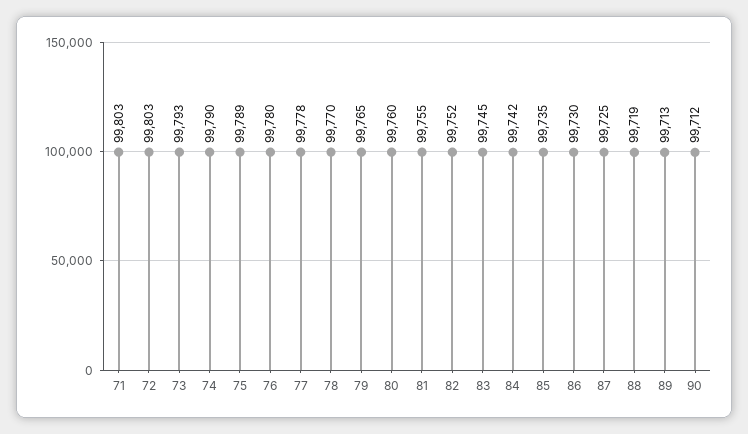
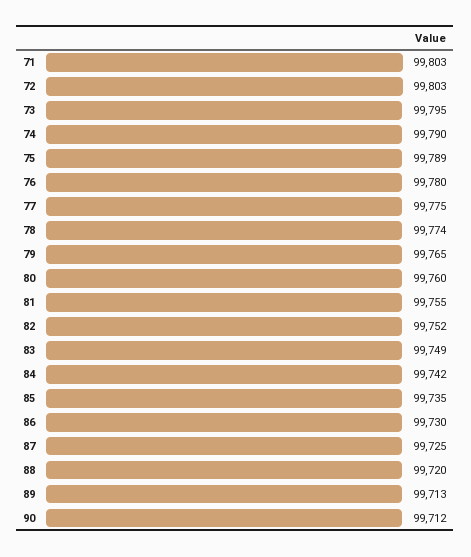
  {
    "71": 99803,
    "72": 99803,
-   "73": 99793,
+   "73": 99795,
    "74": 99790,
    "75": 99789,
    "76": 99780,
-   "77": 99778,
+   "77": 99775,
-   "78": 99770,
+   "78": 99774,
    "79": 99765,
    "80": 99760,
    "81": 99755,
    "82": 99752,
-   "83": 99745,
+   "83": 99749,
    "84": 99742,
    "85": 99735,
    "86": 99730,
    "87": 99725,
-   "88": 99719,
+   "88": 99720,
    "89": 99713,
    "90": 99712
  }

